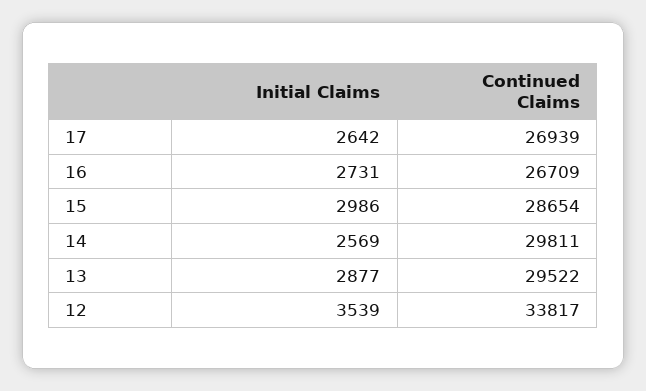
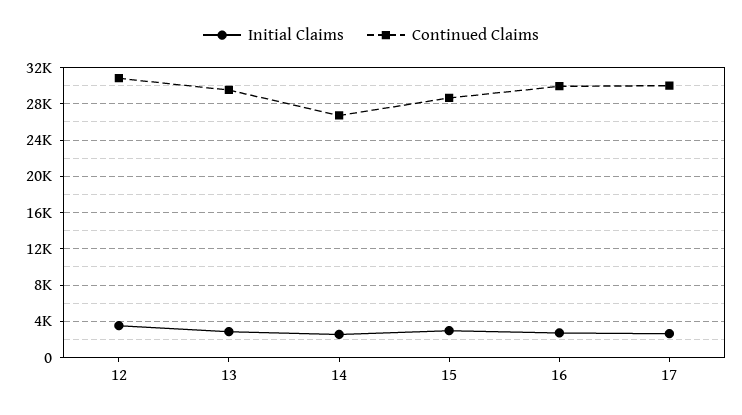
  {
    "Initial Claims": {
      "17": 2642,
      "16": 2731,
      "15": 2986,
      "14": 2569,
      "13": 2877,
      "12": 3539
    },
    "Continued Claims": {
-     "17": 26939,
+     "17": 30000,
-     "16": 26709,
+     "16": 30000,
      "15": 28654,
-     "14": 29811,
+     "14": 27000,
      "13": 29522,
-     "12": 33817
+     "12": 31000
    }
  }

